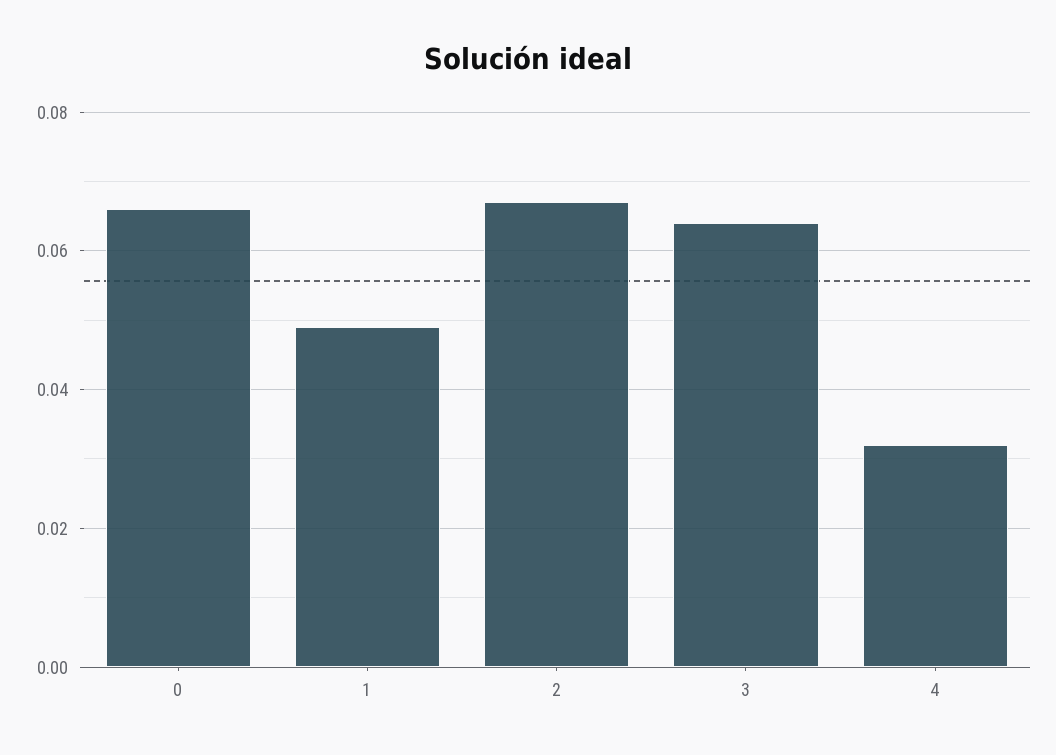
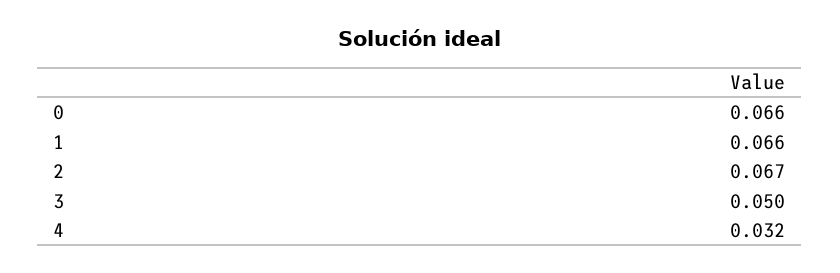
  {
    "0": 0.066,
-   "1": 0.05,
+   "1": 0.066,
    "2": 0.067,
-   "3": 0.065,
+   "3": 0.05,
    "4": 0.032
  }

